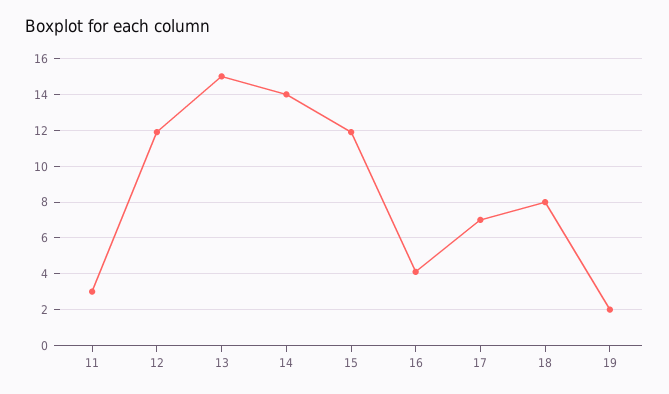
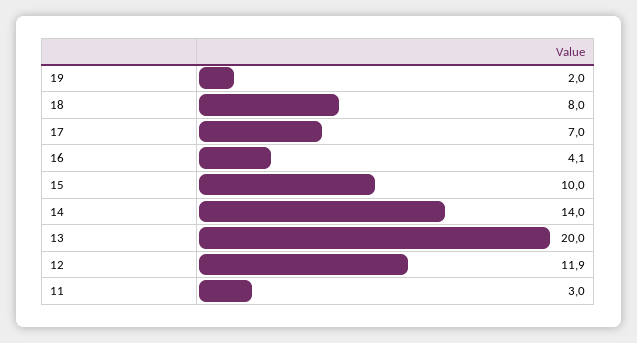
  {
    "11": 3,
    "12": 11.9,
-   "13": 15,
+   "13": 20,
    "14": 14,
-   "15": 12,
+   "15": 10,
    "16": 4.1,
    "17": 7,
    "18": 8,
    "19": 2
  }

